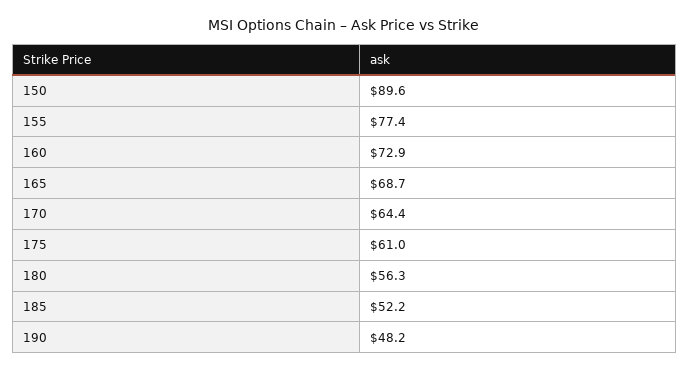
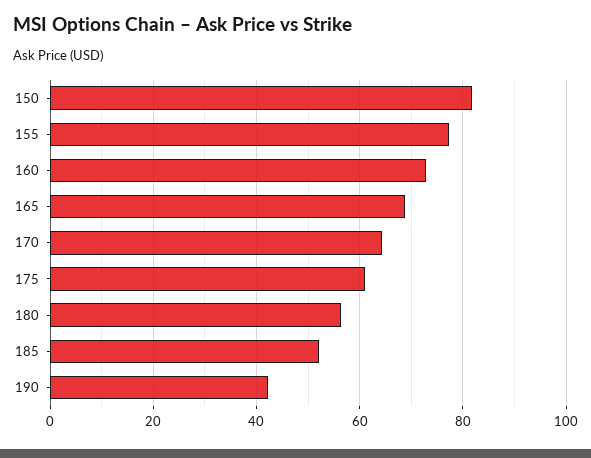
  {
-   "150": 89.6,
+   "150": 82,
    "155": 77.4,
    "160": 72.9,
    "165": 68.7,
    "170": 64.4,
    "175": 61,
    "180": 56.3,
    "185": 52.2,
-   "190": 48.2
+   "190": 42
  }

